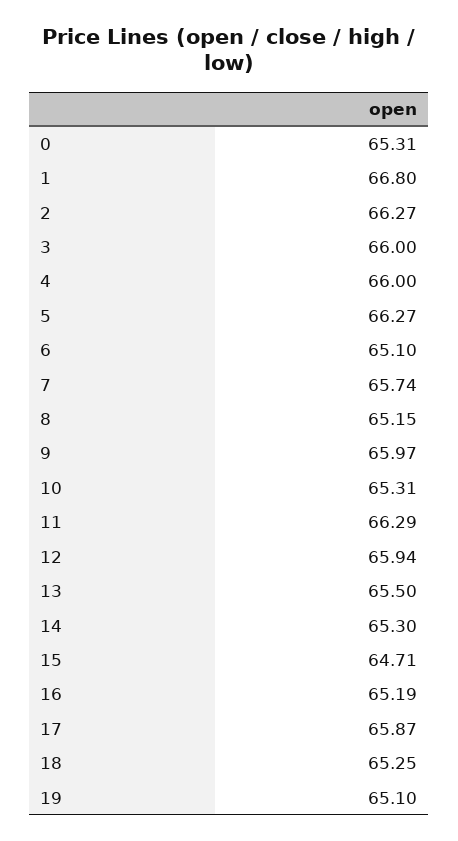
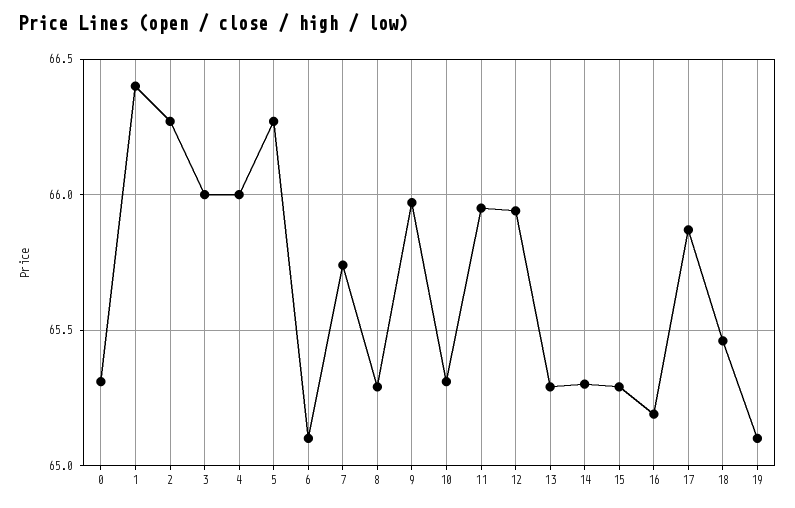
  {
    "0": 65.31,
-   "1": 66.8,
+   "1": 66.4,
    "2": 66.27,
    "3": 66,
    "4": 66,
    "5": 66.27,
    "6": 65.1,
    "7": 65.74,
-   "8": 65.15,
+   "8": 65.3,
    "9": 65.97,
    "10": 65.31,
-   "11": 66.29,
+   "11": 65.95,
    "12": 65.94,
-   "13": 65.5,
+   "13": 65.3,
    "14": 65.3,
-   "15": 64.71,
+   "15": 65.3,
    "16": 65.19,
    "17": 65.87,
-   "18": 65.25,
+   "18": 65.45,
    "19": 65.1
  }

